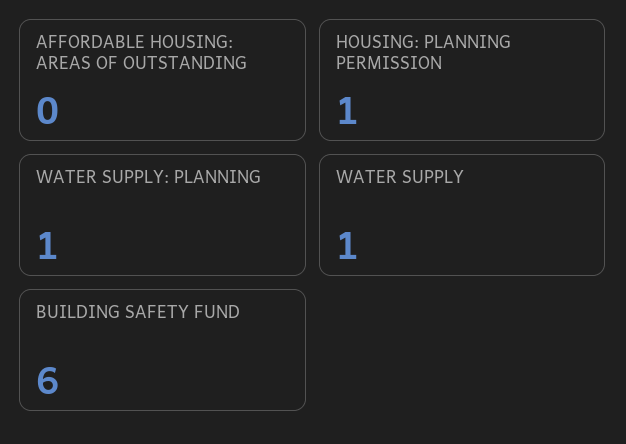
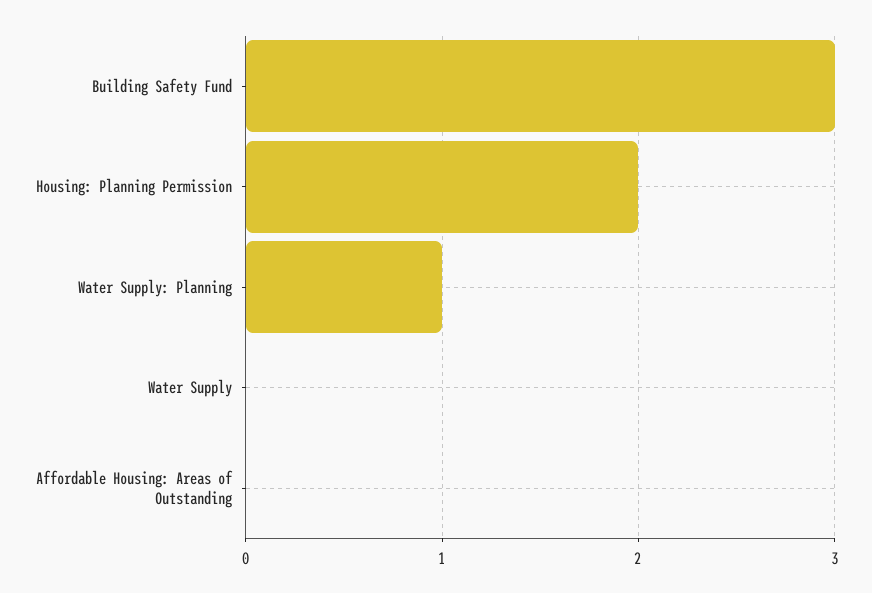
  {
    "AFFORDABLE HOUSING: AREAS OF OUTSTANDING": 0,
-   "HOUSING: PLANNING PERMISSION": 1,
+   "HOUSING: PLANNING PERMISSION": 2,
    "WATER SUPPLY: PLANNING": 1,
-   "WATER SUPPLY": 1,
+   "WATER SUPPLY": 0,
-   "BUILDING SAFETY FUND": 6
+   "BUILDING SAFETY FUND": 3
  }

